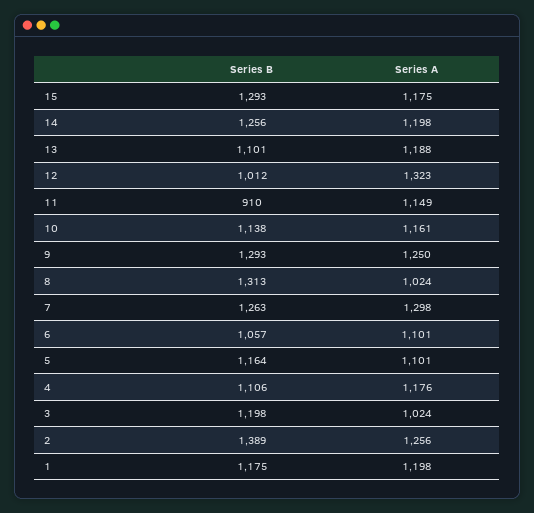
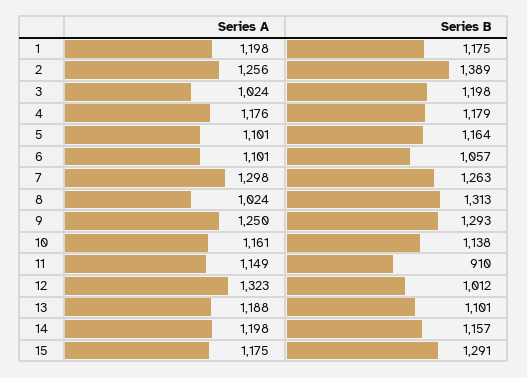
  {
    "Series B": {
-     "15": 1293,
+     "15": 1291,
-     "14": 1256,
+     "14": 1157,
      "13": 1101,
      "12": 1012,
      "11": 910,
      "10": 1138,
      "9": 1293,
      "8": 1313,
      "7": 1263,
      "6": 1057,
      "5": 1164,
-     "4": 1106,
+     "4": 1179,
      "3": 1198,
      "2": 1389,
      "1": 1175
    },
    "Series A": {
      "15": 1175,
      "14": 1198,
      "13": 1188,
      "12": 1323,
      "11": 1149,
      "10": 1161,
      "9": 1250,
      "8": 1024,
      "7": 1298,
      "6": 1101,
      "5": 1101,
      "4": 1176,
      "3": 1024,
      "2": 1256,
      "1": 1198
    }
  }

